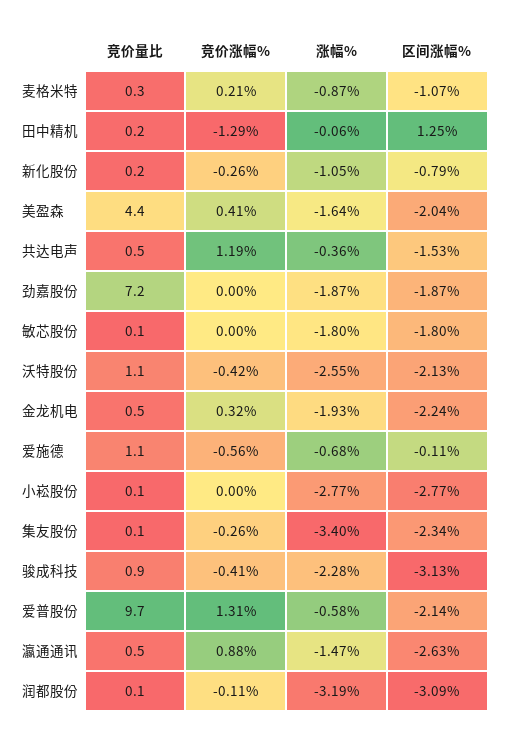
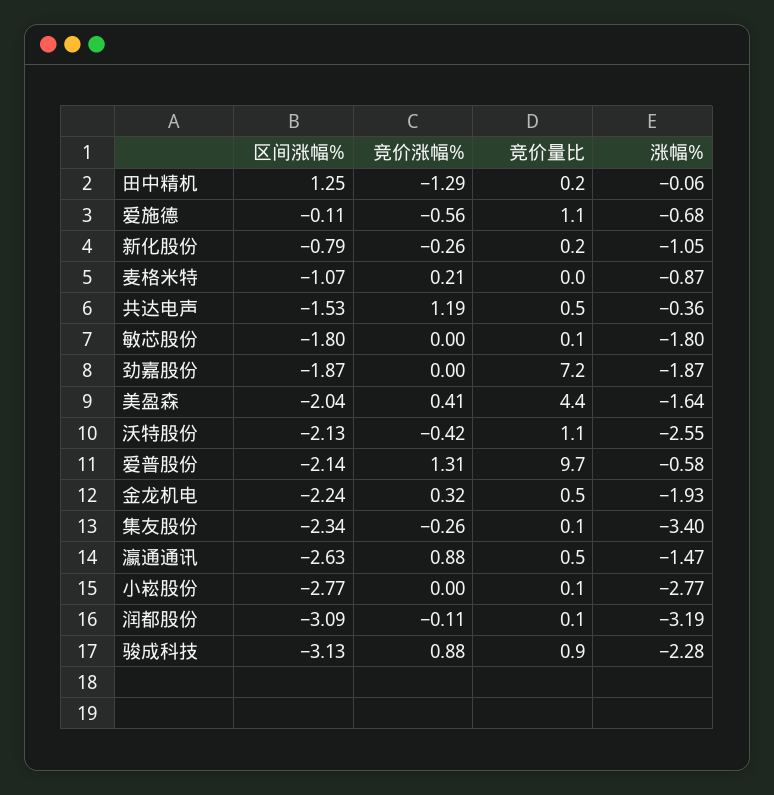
  {
    "竞价量比": {
-     "麦格米特": 0.3,
+     "麦格米特": 0,
      "田中精机": 0.2,
      "新化股份": 0.2,
      "美盈森": 4.4,
      "共达电声": 0.5,
      "劲嘉股份": 7.2,
      "敏芯股份": 0.1,
      "沃特股份": 1.1,
      "金龙机电": 0.5,
      "爱施德": 1.1,
      "小崧股份": 0.1,
      "集友股份": 0.1,
      "骏成科技": 0.9,
      "爱普股份": 9.7,
      "瀛通通讯": 0.5,
      "润都股份": 0.1
    },
    "竞价涨幅%": {
      "麦格米特": 0.21,
      "田中精机": -1.29,
      "新化股份": -0.26,
      "美盈森": 0.41,
      "共达电声": 1.19,
      "劲嘉股份": 0,
      "敏芯股份": 0,
      "沃特股份": -0.42,
      "金龙机电": 0.32,
      "爱施德": -0.56,
      "小崧股份": 0,
      "集友股份": -0.26,
-     "骏成科技": -0.41,
+     "骏成科技": 0.88,
      "爱普股份": 1.31,
      "瀛通通讯": 0.88,
      "润都股份": -0.11
    },
    "涨幅%": {
      "麦格米特": -0.87,
      "田中精机": -0.06,
      "新化股份": -1.05,
      "美盈森": -1.64,
      "共达电声": -0.36,
      "劲嘉股份": -1.87,
      "敏芯股份": -1.8,
      "沃特股份": -2.55,
      "金龙机电": -1.93,
      "爱施德": -0.68,
      "小崧股份": -2.77,
      "集友股份": -3.4,
      "骏成科技": -2.28,
      "爱普股份": -0.58,
      "瀛通通讯": -1.47,
      "润都股份": -3.19
    },
    "区间涨幅%": {
      "麦格米特": -1.07,
      "田中精机": 1.25,
      "新化股份": -0.79,
      "美盈森": -2.04,
      "共达电声": -1.53,
      "劲嘉股份": -1.87,
      "敏芯股份": -1.8,
      "沃特股份": -2.13,
      "金龙机电": -2.24,
      "爱施德": -0.11,
      "小崧股份": -2.77,
      "集友股份": -2.34,
      "骏成科技": -3.13,
      "爱普股份": -2.14,
      "瀛通通讯": -2.63,
      "润都股份": -3.09
    }
  }

